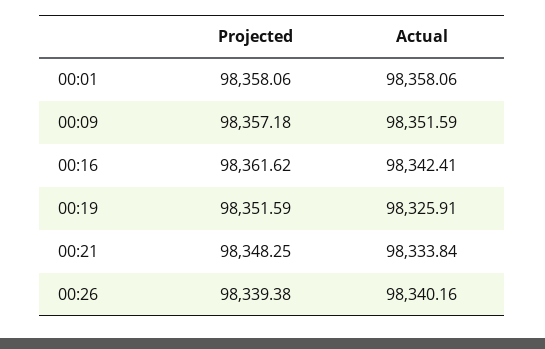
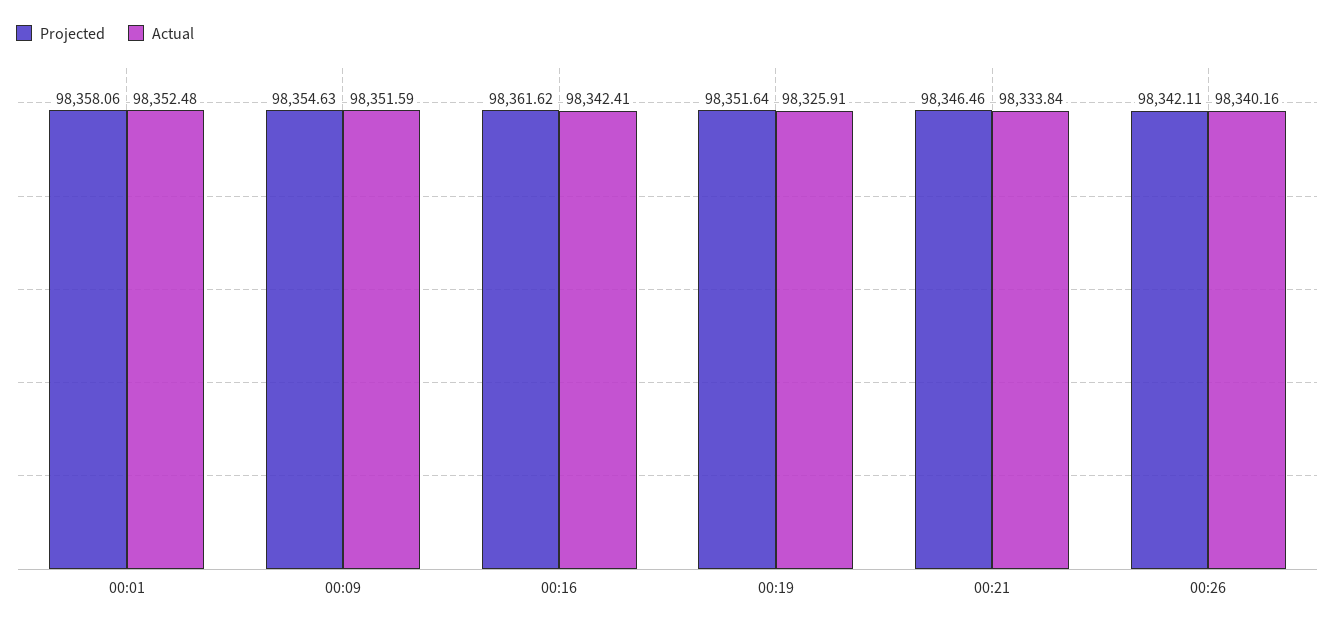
  {
    "Projected": {
      "00:01": 98358.06,
-     "00:09": 98357.18,
+     "00:09": 98354.63,
      "00:16": 98361.62,
-     "00:19": 98351.59,
+     "00:19": 98351.64,
-     "00:21": 98348.25,
+     "00:21": 98346.46,
-     "00:26": 98339.38
+     "00:26": 98342.11
    },
    "Actual": {
-     "00:01": 98358.06,
+     "00:01": 98352.48,
      "00:09": 98351.59,
      "00:16": 98342.41,
      "00:19": 98325.91,
      "00:21": 98333.84,
      "00:26": 98340.16
    }
  }

